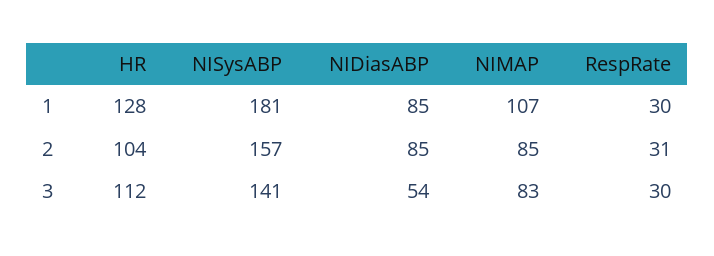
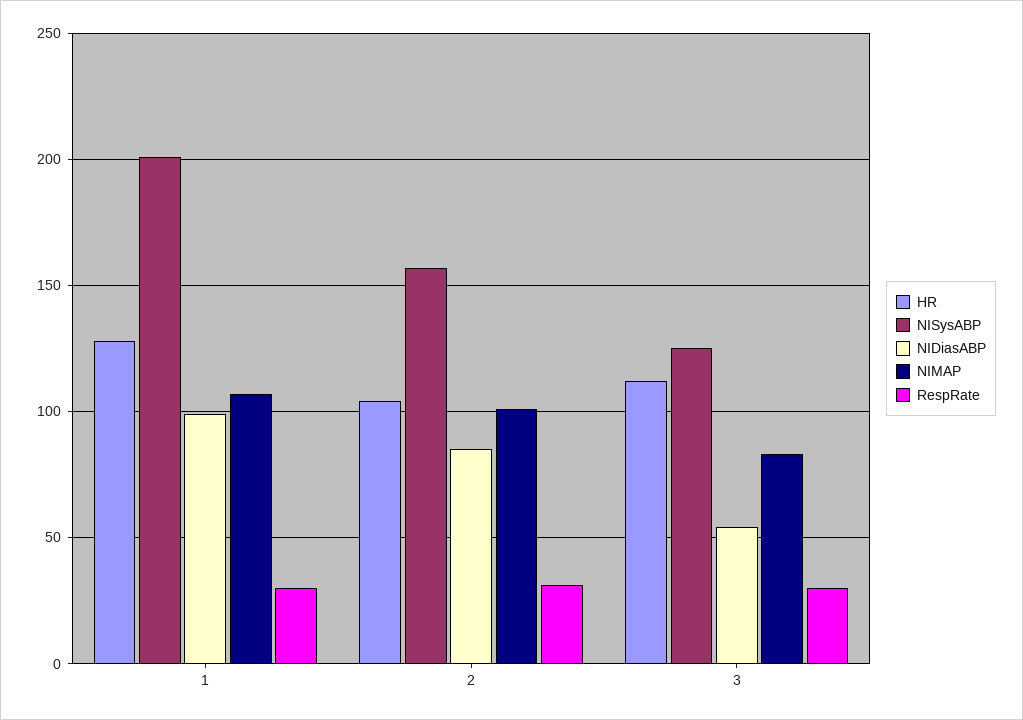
  {
    "HR": {
      "1": 128,
      "2": 104,
      "3": 112
    },
    "NISysABP": {
-     "1": 181,
+     "1": 200,
      "2": 157,
-     "3": 141
+     "3": 125
    },
    "NIDiasABP": {
-     "1": 85,
+     "1": 100,
      "2": 85,
      "3": 54
    },
    "NIMAP": {
      "1": 107,
-     "2": 85,
+     "2": 100,
      "3": 83
    },
    "RespRate": {
      "1": 30,
      "2": 31,
      "3": 30
    }
  }

